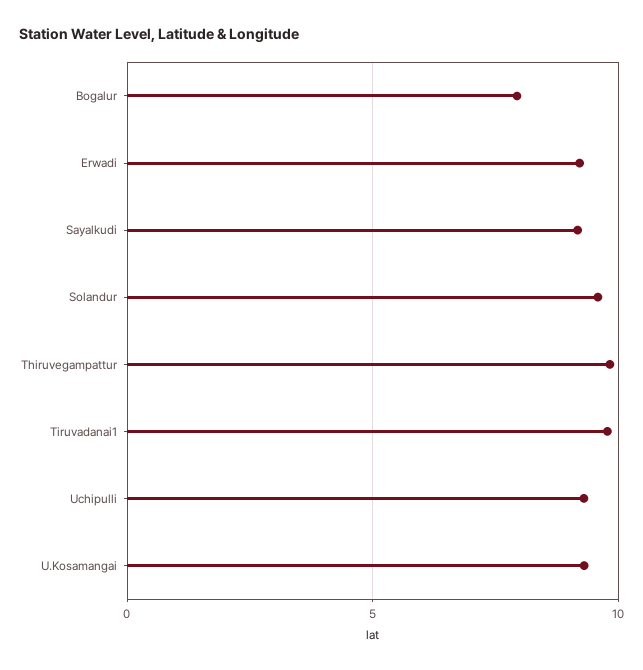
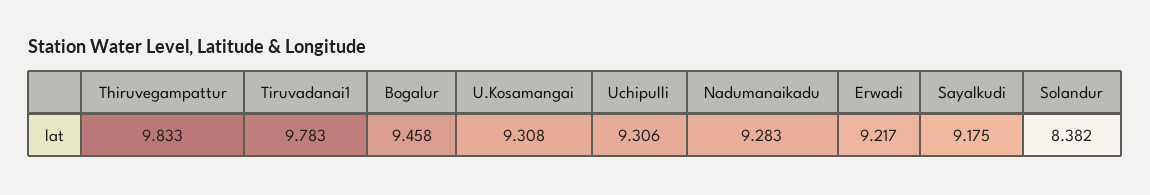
  {
-   "Bogalur": 8,
+   "Bogalur": 9.458,
    "Erwadi": 9.217,
    "Sayalkudi": 9.175,
-   "Solandur": 9.5,
+   "Solandur": 8.382,
    "Thiruvegampattur": 9.833,
    "Tiruvadanai1": 9.783,
    "Uchipulli": 9.306,
-   "U.Kosamangai": 9.308
+   "U.Kosamangai": 9.308,
+   "Nadumanaikadu": 9.283
  }

